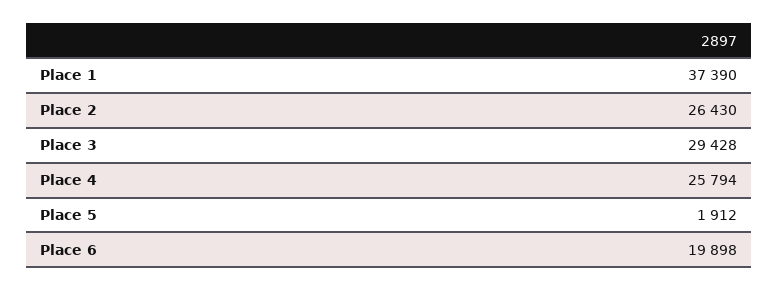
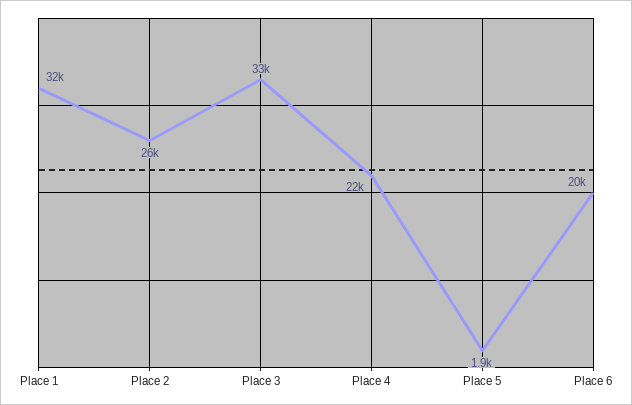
  {
-   "Place 1": 37390,
+   "Place 1": 32000,
    "Place 2": 26430,
-   "Place 3": 29428,
+   "Place 3": 33000,
-   "Place 4": 25794,
+   "Place 4": 22000,
    "Place 5": 1912,
    "Place 6": 19898
  }

